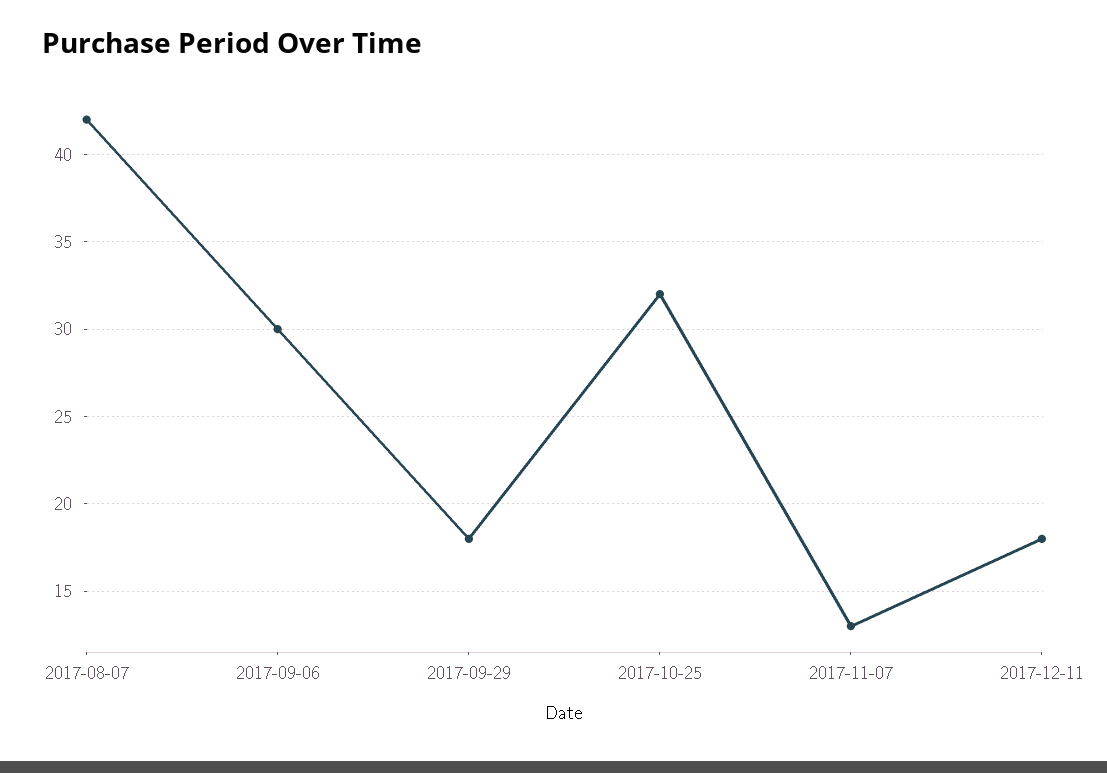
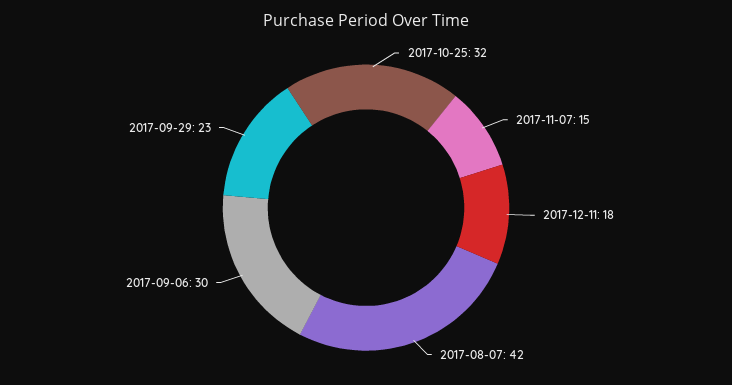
  {
    "2017-08-07": 42,
    "2017-09-06": 30,
-   "2017-09-29": 18,
+   "2017-09-29": 23,
    "2017-10-25": 32,
-   "2017-11-07": 13,
+   "2017-11-07": 15,
    "2017-12-11": 18
  }

